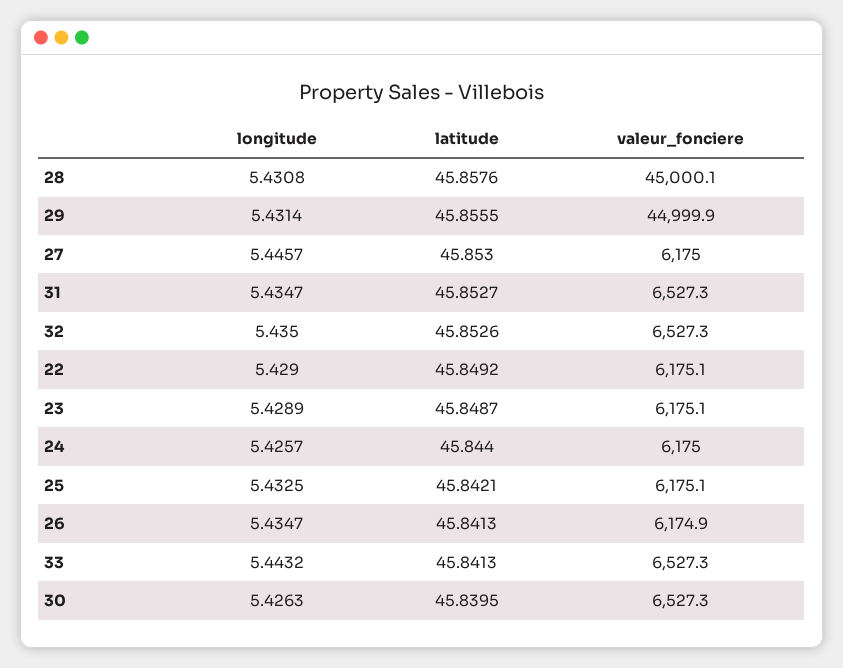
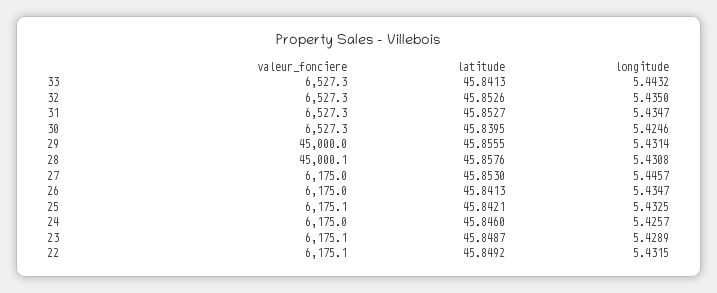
  {
    "longitude": {
      "28": 5.4308,
      "29": 5.4314,
      "27": 5.4457,
      "31": 5.4347,
      "32": 5.435,
-     "22": 5.429,
+     "22": 5.4315,
      "23": 5.4289,
      "24": 5.4257,
      "25": 5.4325,
      "26": 5.4347,
      "33": 5.4432,
-     "30": 5.4263
+     "30": 5.4246
    },
    "latitude": {
      "28": 45.8576,
      "29": 45.8555,
      "27": 45.853,
      "31": 45.8527,
      "32": 45.8526,
      "22": 45.8492,
      "23": 45.8487,
-     "24": 45.844,
+     "24": 45.846,
      "25": 45.8421,
      "26": 45.8413,
      "33": 45.8413,
      "30": 45.8395
    },
    "valeur_fonciere": {
      "28": 45000.1,
-     "29": 44999.9,
+     "29": 45000,
      "27": 6175,
      "31": 6527.3,
      "32": 6527.3,
      "22": 6175.1,
      "23": 6175.1,
      "24": 6175,
      "25": 6175.1,
-     "26": 6174.9,
+     "26": 6175,
      "33": 6527.3,
      "30": 6527.3
    }
  }

